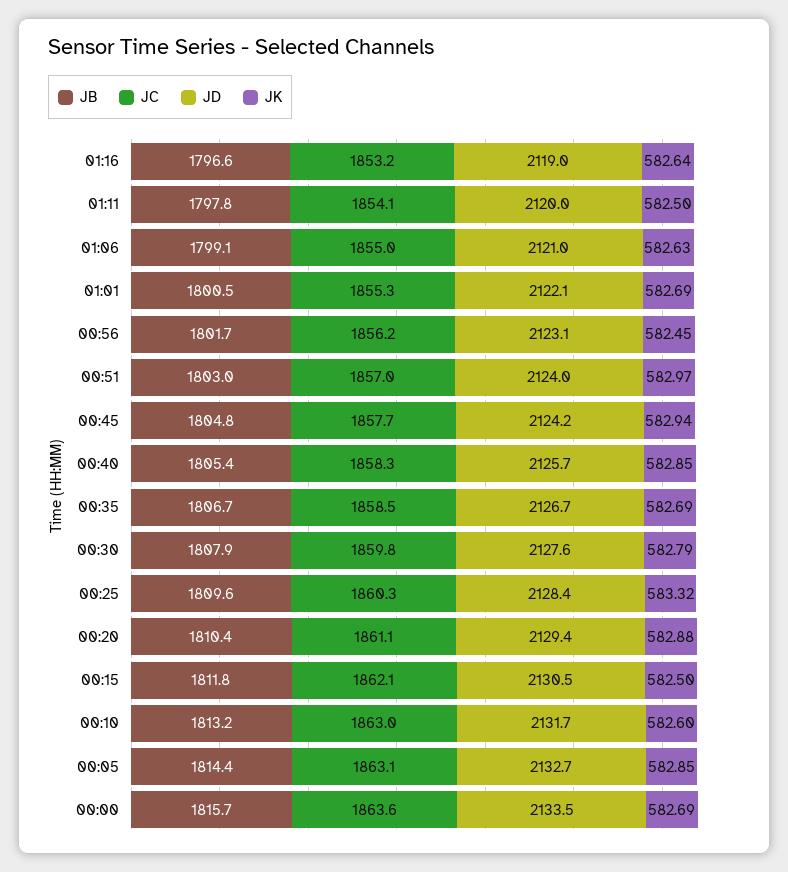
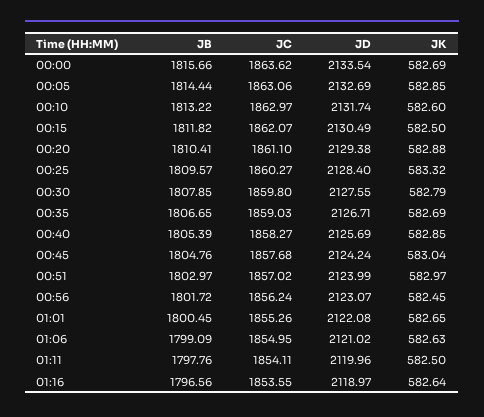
  {
    "JB": {
      "01:16": 1796.56,
      "01:11": 1797.76,
      "01:06": 1799.09,
      "01:01": 1800.45,
      "00:56": 1801.72,
      "00:51": 1802.97,
      "00:45": 1804.76,
      "00:40": 1805.39,
      "00:35": 1806.65,
      "00:30": 1807.85,
      "00:25": 1809.57,
      "00:20": 1810.41,
      "00:15": 1811.82,
      "00:10": 1813.22,
      "00:05": 1814.44,
      "00:00": 1815.66
    },
    "JC": {
-     "01:16": 1853.2,
+     "01:16": 1853.55,
      "01:11": 1854.11,
      "01:06": 1854.95,
      "01:01": 1855.26,
      "00:56": 1856.24,
      "00:51": 1857.02,
      "00:45": 1857.68,
      "00:40": 1858.27,
-     "00:35": 1858.5,
+     "00:35": 1859.03,
      "00:30": 1859.8,
      "00:25": 1860.27,
      "00:20": 1861.1,
      "00:15": 1862.07,
      "00:10": 1862.97,
      "00:05": 1863.06,
      "00:00": 1863.62
    },
    "JD": {
      "01:16": 2118.97,
      "01:11": 2119.96,
      "01:06": 2121.02,
      "01:01": 2122.08,
      "00:56": 2123.07,
      "00:51": 2123.99,
      "00:45": 2124.24,
      "00:40": 2125.69,
      "00:35": 2126.71,
      "00:30": 2127.55,
      "00:25": 2128.4,
      "00:20": 2129.38,
      "00:15": 2130.49,
      "00:10": 2131.74,
      "00:05": 2132.69,
      "00:00": 2133.54
    },
    "JK": {
      "01:16": 582.64,
      "01:11": 582.5,
      "01:06": 582.63,
-     "01:01": 582.69,
+     "01:01": 582.65,
      "00:56": 582.45,
      "00:51": 582.97,
-     "00:45": 582.94,
+     "00:45": 583.04,
      "00:40": 582.85,
      "00:35": 582.69,
      "00:30": 582.79,
      "00:25": 583.32,
      "00:20": 582.88,
      "00:15": 582.5,
      "00:10": 582.6,
      "00:05": 582.85,
      "00:00": 582.69
    }
  }

